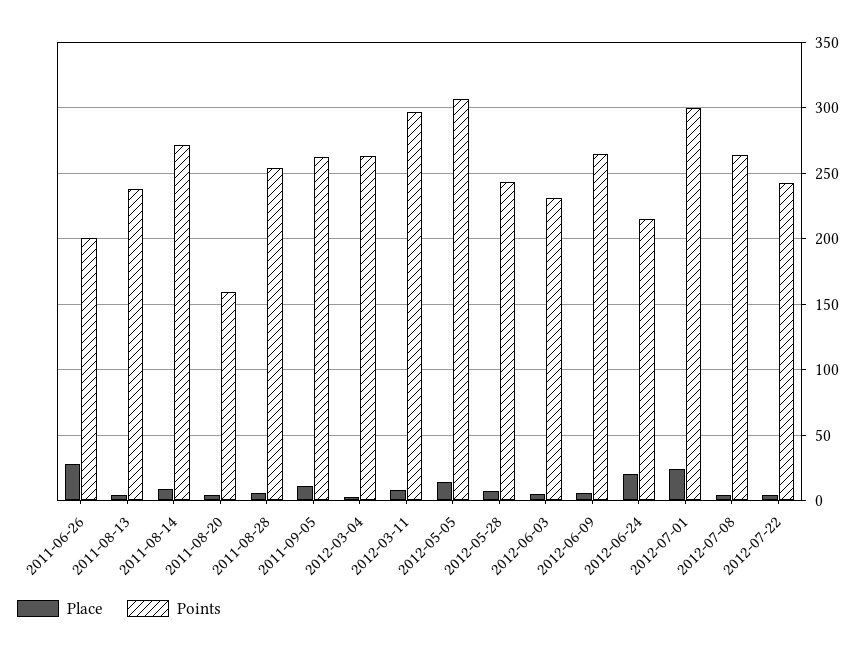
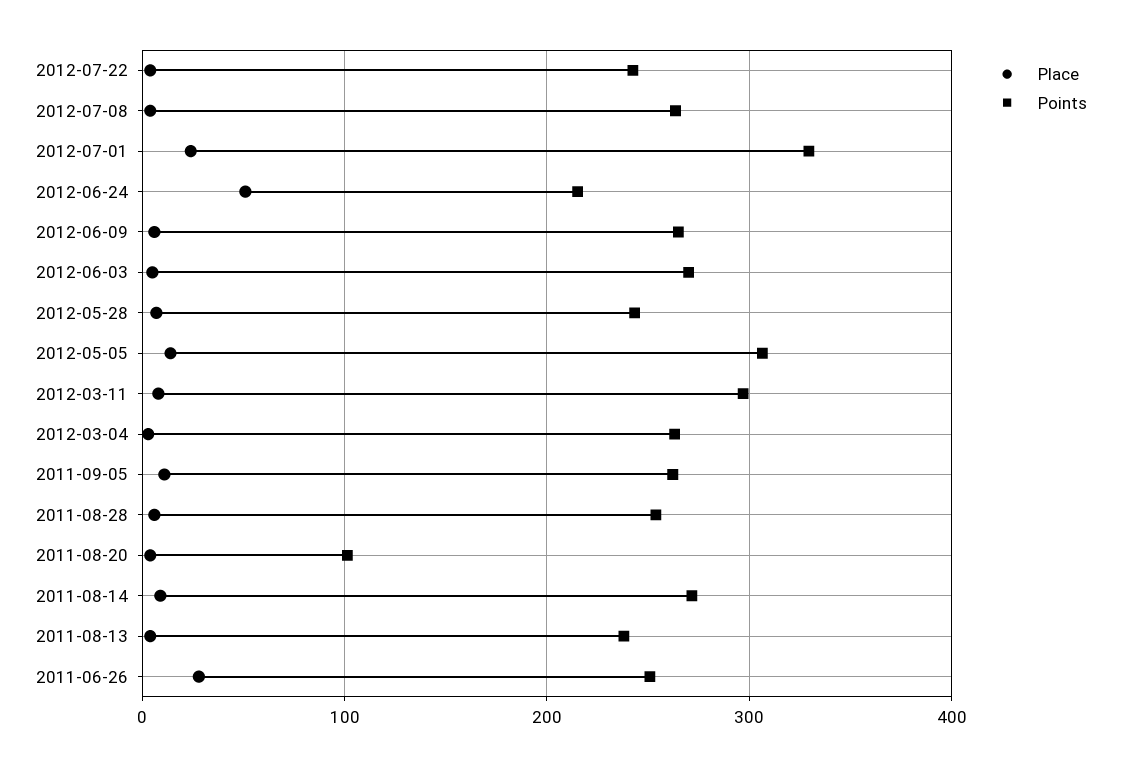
  {
    "Place": {
      "2011-06-26": 30,
      "2011-08-13": 5,
      "2011-08-14": 10,
      "2011-08-20": 5,
      "2011-08-28": 5,
      "2011-09-05": 10,
      "2012-03-04": 5,
      "2012-03-11": 10,
      "2012-05-05": 15,
      "2012-05-28": 5,
      "2012-06-03": 5,
      "2012-06-09": 5,
-     "2012-06-24": 20,
+     "2012-06-24": 50,
      "2012-07-01": 25,
      "2012-07-08": 5,
      "2012-07-22": 5
    },
    "Points": {
-     "2011-06-26": 200,
+     "2011-06-26": 250,
      "2011-08-13": 240,
      "2011-08-14": 270,
-     "2011-08-20": 160,
+     "2011-08-20": 100,
      "2011-08-28": 255,
      "2011-09-05": 260,
      "2012-03-04": 265,
      "2012-03-11": 295,
      "2012-05-05": 305,
      "2012-05-28": 245,
-     "2012-06-03": 230,
+     "2012-06-03": 270,
      "2012-06-09": 265,
      "2012-06-24": 215,
-     "2012-07-01": 300,
+     "2012-07-01": 330,
      "2012-07-08": 265,
      "2012-07-22": 245
    }
  }

